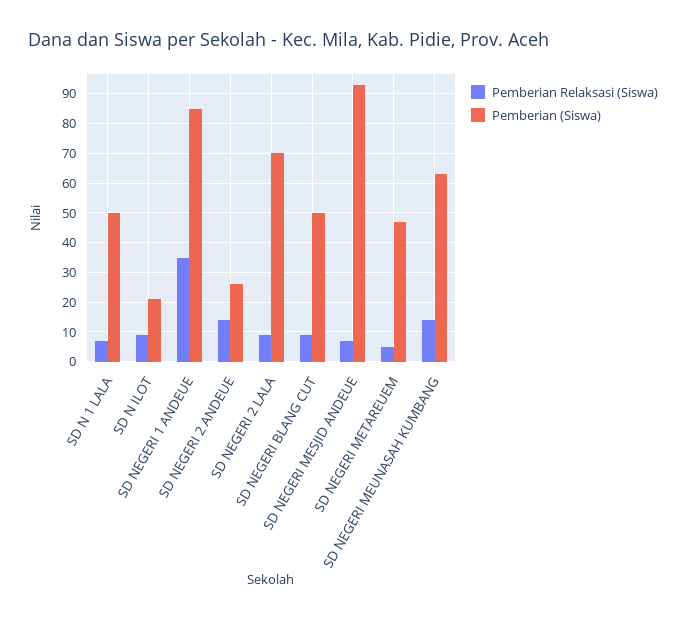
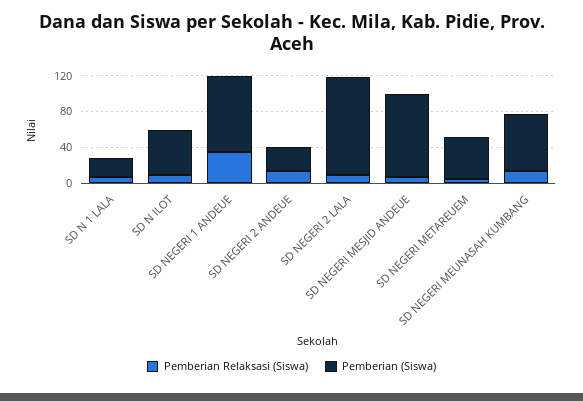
  {
    "Pemberian Relaksasi (Siswa)": {
      "SD N 1 LALA": 5,
      "SD N ILOT": 10,
      "SD NEGERI 1 ANDEUE": 35,
      "SD NEGERI 2 ANDEUE": 15,
      "SD NEGERI 2 LALA": 10,
-     "SD NEGERI BLANG CUT": 10,
      "SD NEGERI MESJID ANDEUE": 5,
      "SD NEGERI METAREUEM": 5,
      "SD NEGERI MEUNASAH KUMBANG": 15
    },
    "Pemberian (Siswa)": {
-     "SD N 1 LALA": 50,
+     "SD N 1 LALA": 20,
-     "SD N ILOT": 20,
+     "SD N ILOT": 50,
      "SD NEGERI 1 ANDEUE": 85,
      "SD NEGERI 2 ANDEUE": 25,
-     "SD NEGERI 2 LALA": 70,
+     "SD NEGERI 2 LALA": 110,
-     "SD NEGERI BLANG CUT": 50,
      "SD NEGERI MESJID ANDEUE": 95,
      "SD NEGERI METAREUEM": 45,
      "SD NEGERI MEUNASAH KUMBANG": 65
    }
  }

